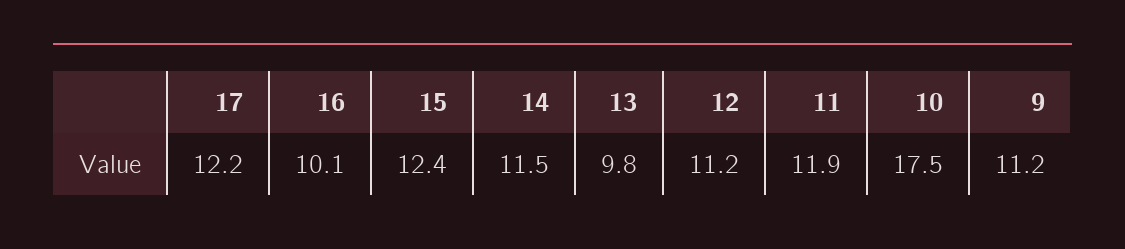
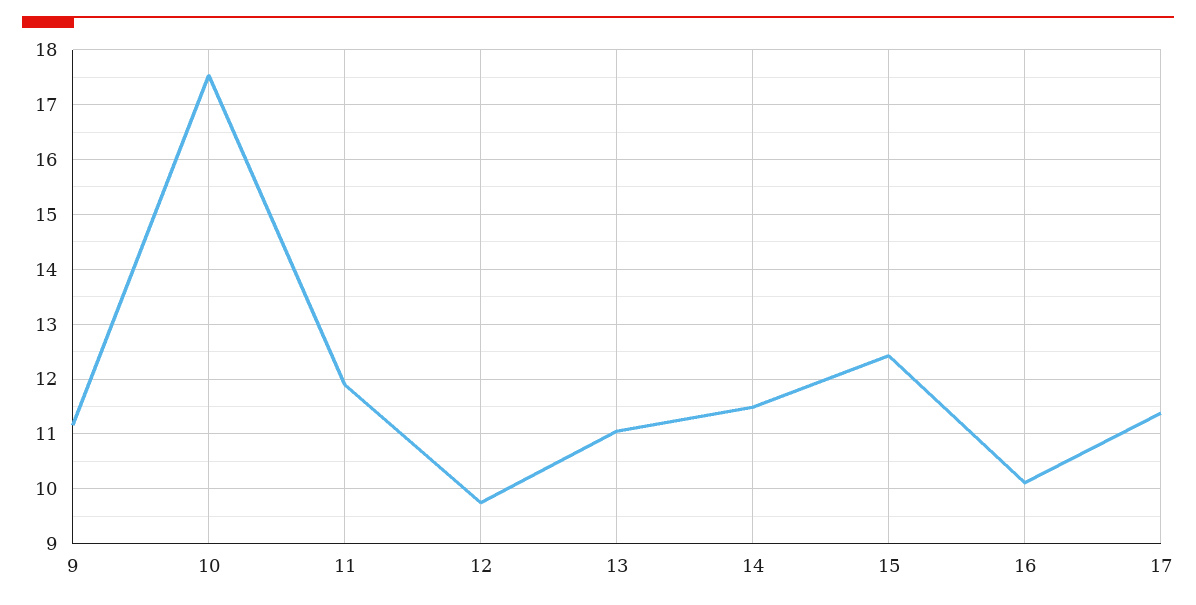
  {
-   "17": 12.2,
+   "17": 11.4,
    "16": 10.1,
    "15": 12.4,
    "14": 11.5,
-   "13": 9.8,
+   "13": 11,
-   "12": 11.2,
+   "12": 9.8,
    "11": 11.9,
    "10": 17.5,
    "9": 11.2
  }

